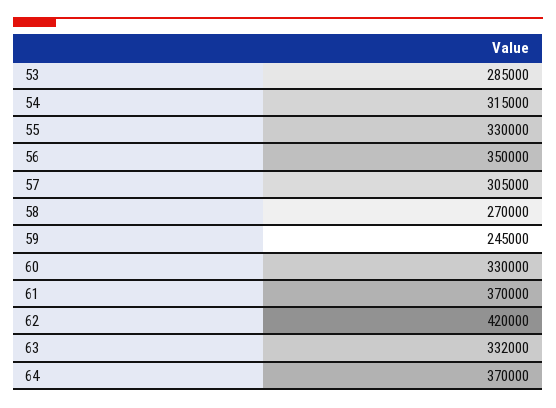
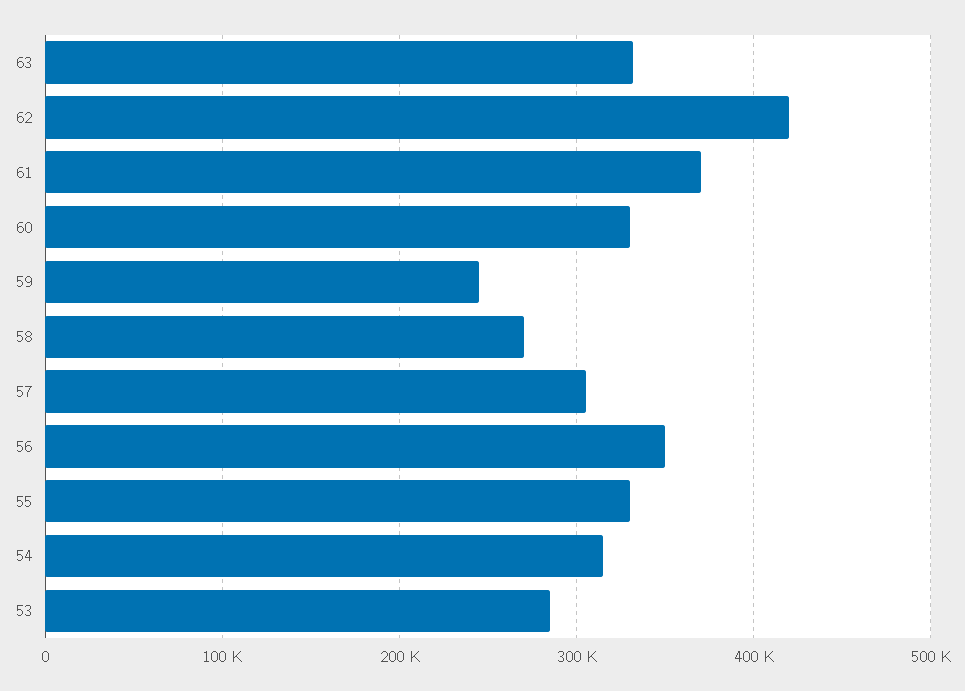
  {
    "53": 285000,
    "54": 315000,
    "55": 330000,
    "56": 350000,
    "57": 305000,
    "58": 270000,
    "59": 245000,
    "60": 330000,
    "61": 370000,
    "62": 420000,
-   "63": 332000,
+   "63": 332000
-   "64": 370000
  }

